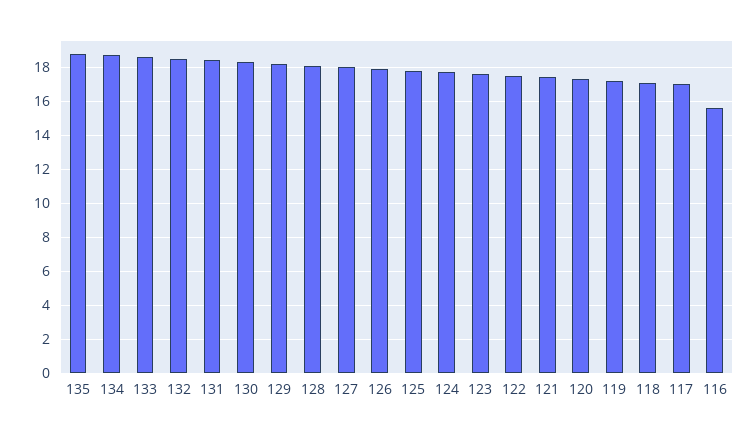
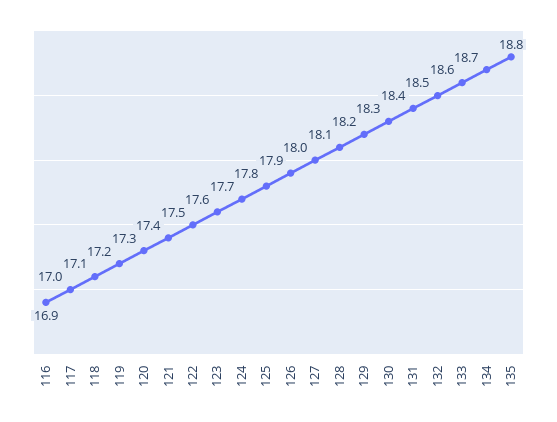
  {
    "135": 18.8,
    "134": 18.7,
    "133": 18.6,
    "132": 18.5,
    "131": 18.4,
    "130": 18.3,
    "129": 18.2,
    "128": 18.1,
    "127": 18,
    "126": 17.9,
    "125": 17.8,
    "124": 17.7,
    "123": 17.6,
    "122": 17.5,
    "121": 17.4,
    "120": 17.3,
    "119": 17.2,
    "118": 17.1,
    "117": 17,
-   "116": 15.5
+   "116": 16.9
  }

